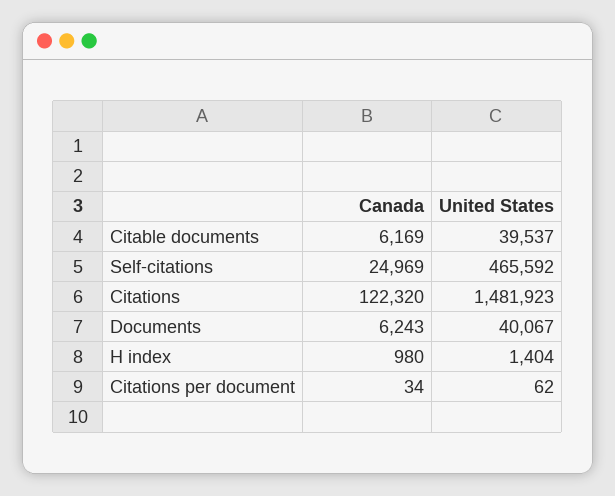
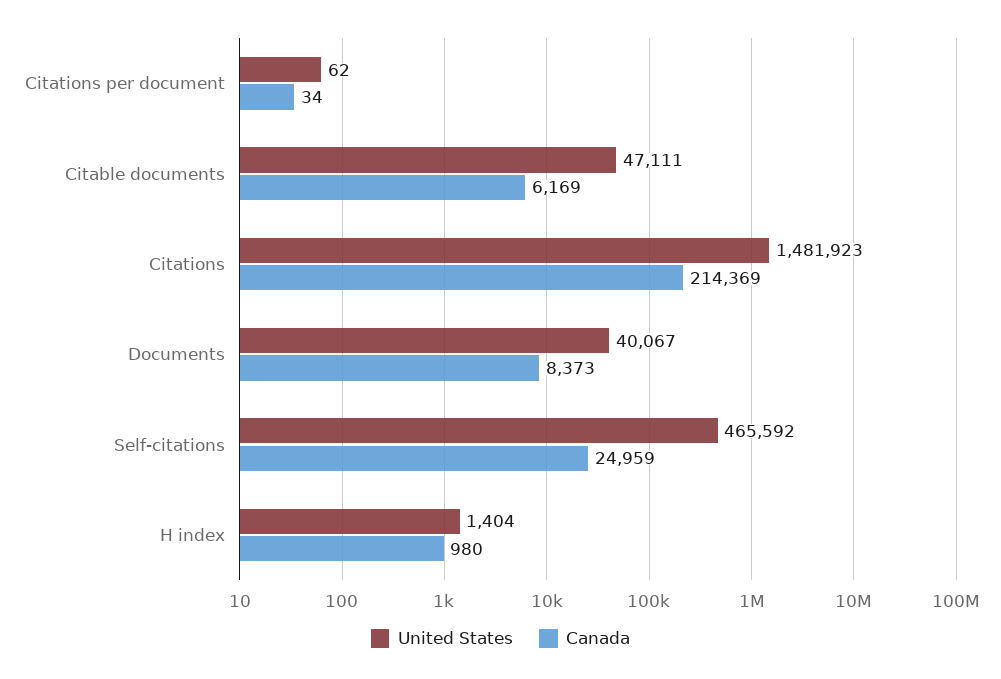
  {
    "Canada": {
      "Citable documents": 6169,
-     "Self-citations": 24969,
+     "Self-citations": 24959,
-     "Citations": 122320,
+     "Citations": 214369,
-     "Documents": 6243,
+     "Documents": 8373,
      "H index": 980,
      "Citations per document": 34
    },
    "United States": {
-     "Citable documents": 39537,
+     "Citable documents": 47111,
      "Self-citations": 465592,
      "Citations": 1481923,
      "Documents": 40067,
      "H index": 1404,
      "Citations per document": 62
    }
  }

